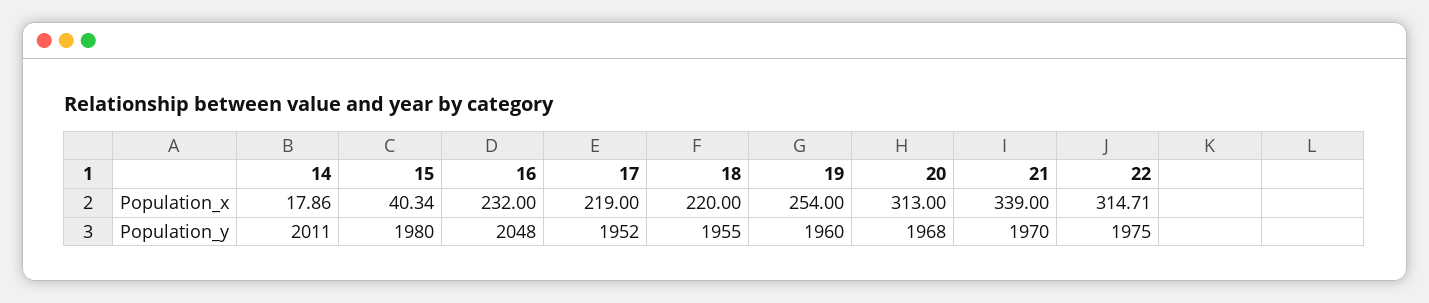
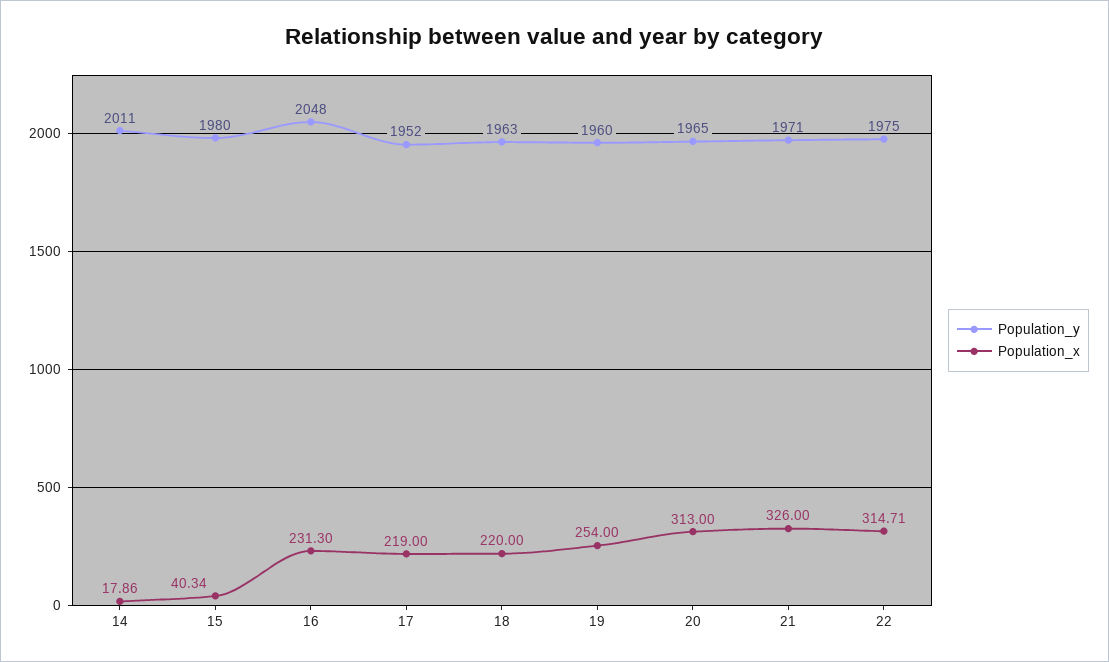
  {
    "Population_x": {
      "14": 17.86,
      "15": 40.34,
-     "16": 232,
+     "16": 231.3,
      "17": 219,
      "18": 220,
      "19": 254,
      "20": 313,
-     "21": 339,
+     "21": 326,
      "22": 314.71
    },
    "Population_y": {
      "14": 2011,
      "15": 1980,
      "16": 2048,
      "17": 1952,
-     "18": 1955,
+     "18": 1963,
      "19": 1960,
-     "20": 1968,
+     "20": 1965,
-     "21": 1970,
+     "21": 1971,
      "22": 1975
    }
  }

